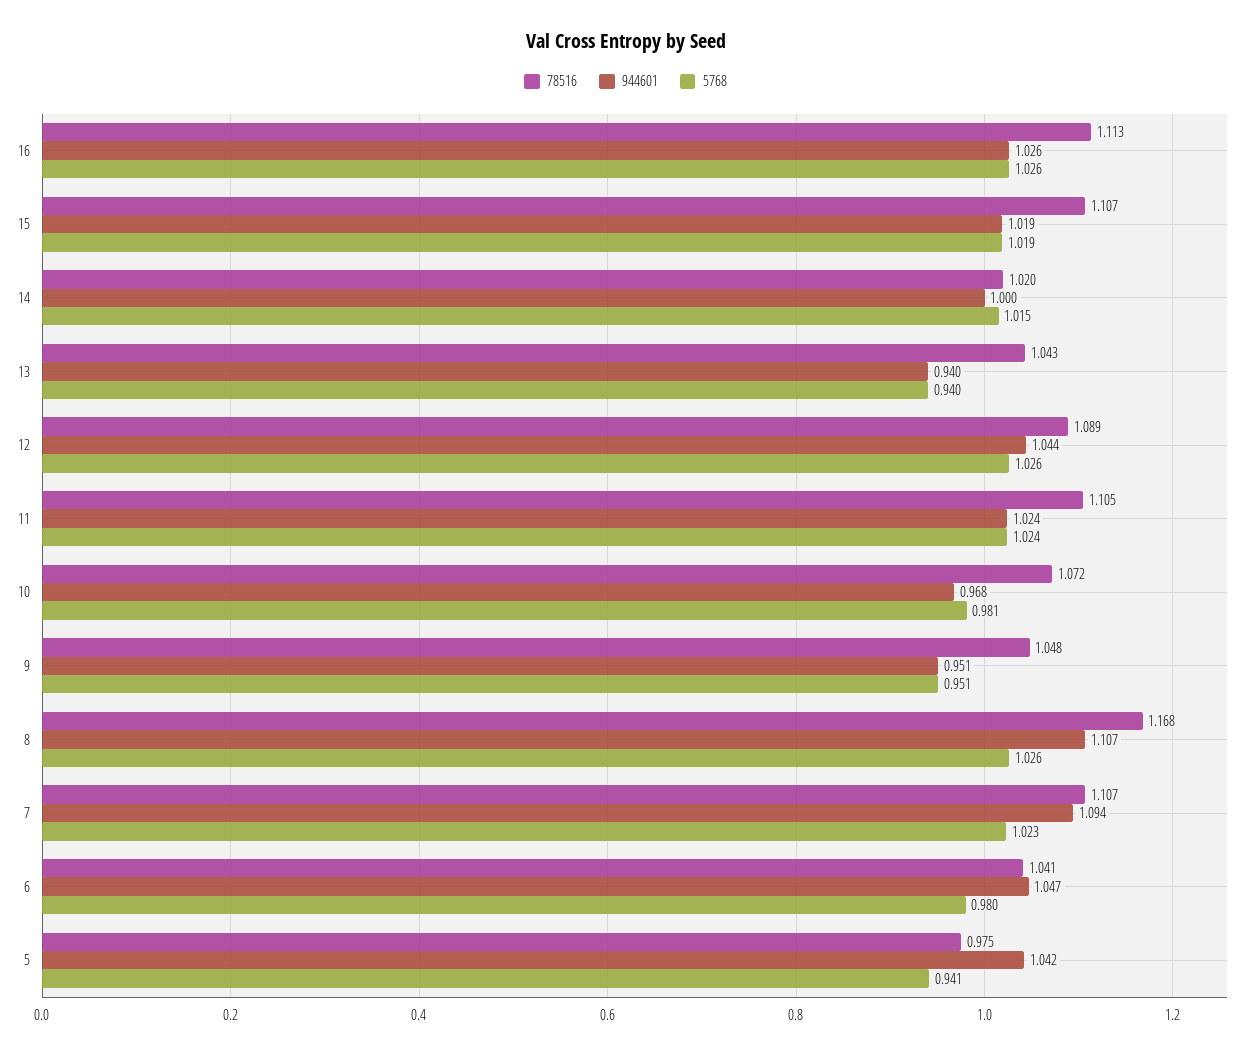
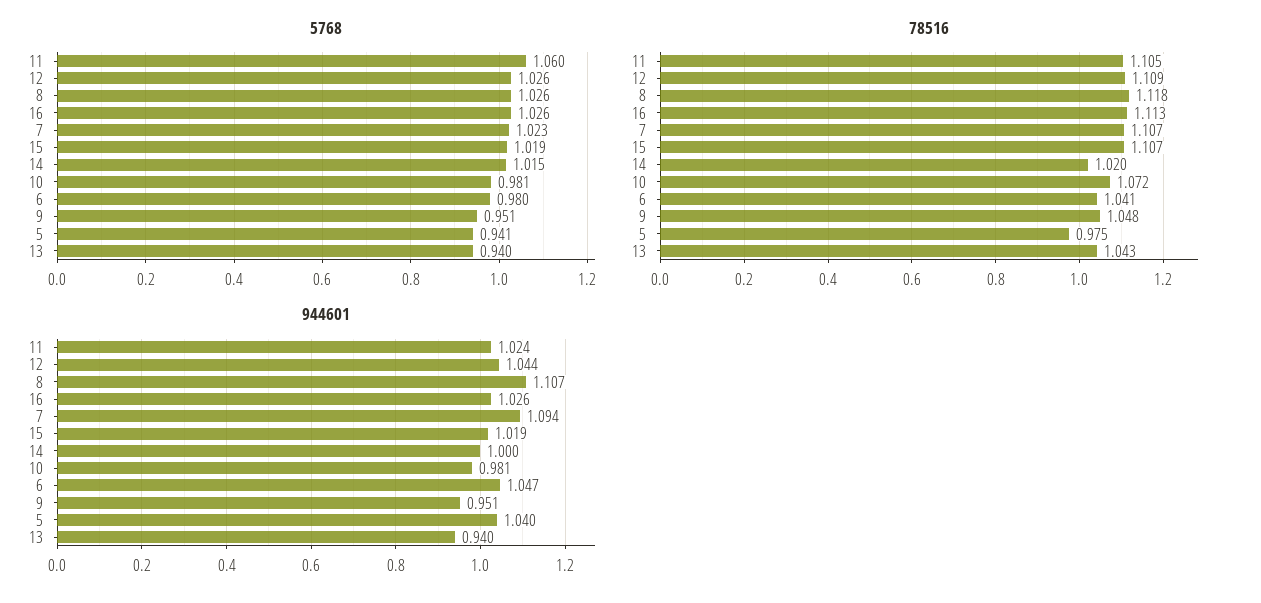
  {
    "78516": {
      "16": 1.113,
      "15": 1.107,
      "14": 1.02,
      "13": 1.043,
-     "12": 1.089,
+     "12": 1.109,
      "11": 1.105,
      "10": 1.072,
      "9": 1.048,
-     "8": 1.168,
+     "8": 1.118,
      "7": 1.107,
      "6": 1.041,
      "5": 0.975
    },
    "944601": {
      "16": 1.026,
      "15": 1.019,
      "14": 1,
      "13": 0.94,
      "12": 1.044,
      "11": 1.024,
-     "10": 0.968,
+     "10": 0.981,
      "9": 0.951,
      "8": 1.107,
      "7": 1.094,
      "6": 1.047,
-     "5": 1.042
+     "5": 1.04
    },
    "5768": {
      "16": 1.026,
      "15": 1.019,
      "14": 1.015,
      "13": 0.94,
      "12": 1.026,
-     "11": 1.024,
+     "11": 1.06,
      "10": 0.981,
      "9": 0.951,
      "8": 1.026,
      "7": 1.023,
      "6": 0.98,
      "5": 0.941
    }
  }

